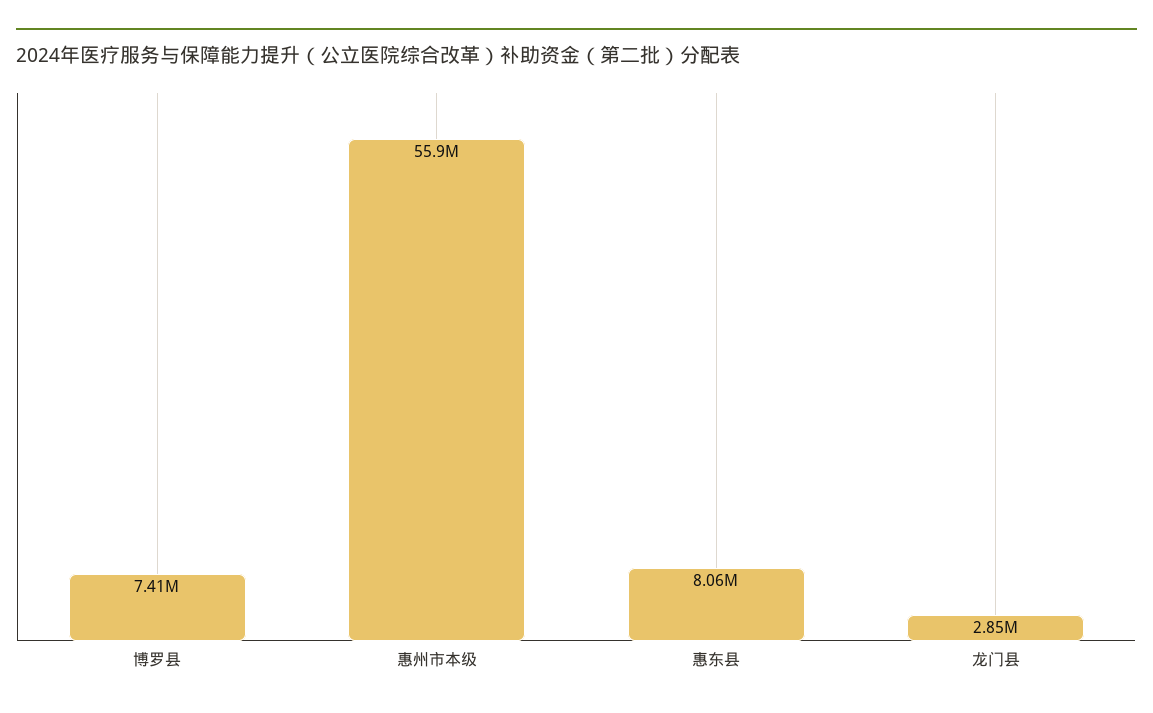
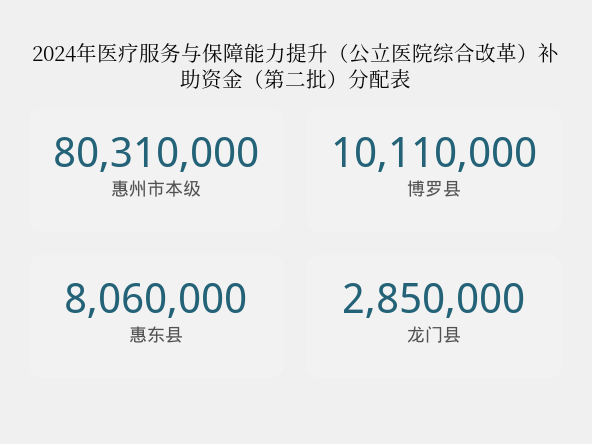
  {
-   "博罗县": 7410000,
+   "博罗县": 10110000,
-   "惠州市本级": 55900000,
+   "惠州市本级": 80310000,
    "惠东县": 8060000,
    "龙门县": 2850000
  }

